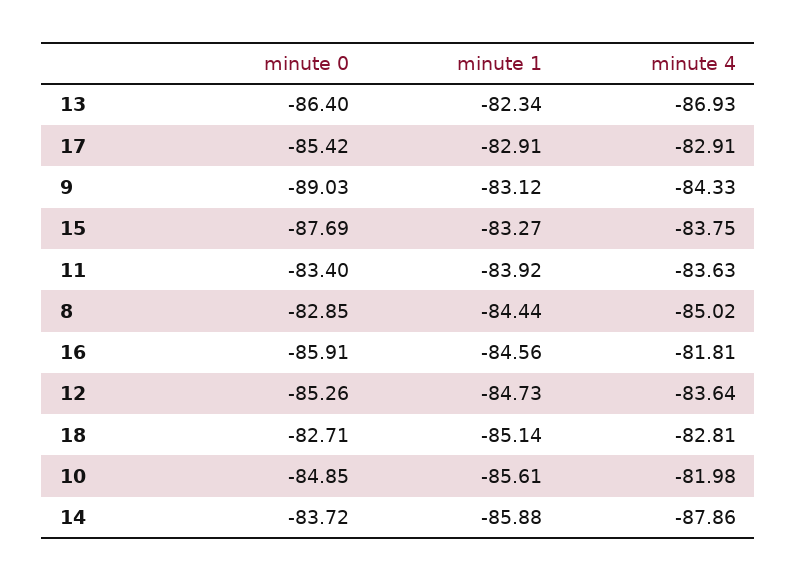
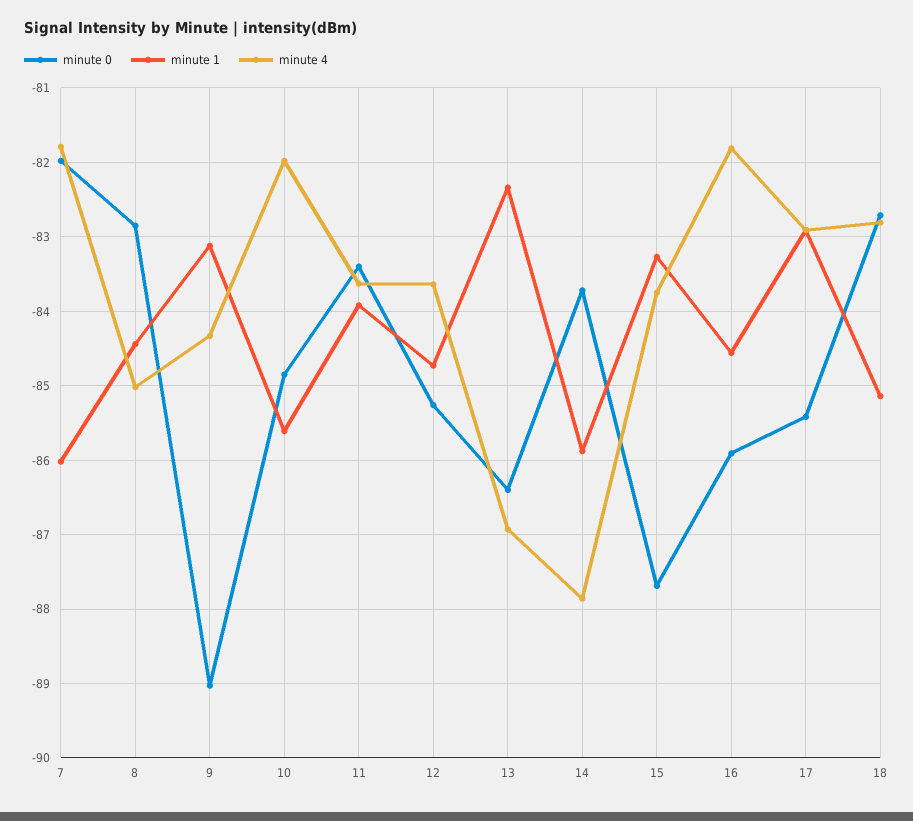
  {
    "minute 0": {
      "13": -86.4,
      "17": -85.42,
      "9": -89.03,
      "15": -87.69,
      "11": -83.4,
      "8": -82.85,
      "16": -85.91,
      "12": -85.26,
      "18": -82.71,
      "10": -84.85,
-     "14": -83.72
+     "14": -83.72,
+     "7": -82
    },
    "minute 1": {
      "13": -82.34,
      "17": -82.91,
      "9": -83.12,
      "15": -83.27,
      "11": -83.92,
      "8": -84.44,
      "16": -84.56,
      "12": -84.73,
      "18": -85.14,
      "10": -85.61,
-     "14": -85.88
+     "14": -85.88,
+     "7": -86
    },
    "minute 4": {
      "13": -86.93,
      "17": -82.91,
      "9": -84.33,
      "15": -83.75,
      "11": -83.63,
      "8": -85.02,
      "16": -81.81,
      "12": -83.64,
      "18": -82.81,
      "10": -81.98,
-     "14": -87.86
+     "14": -87.86,
+     "7": -81.8
    }
  }

